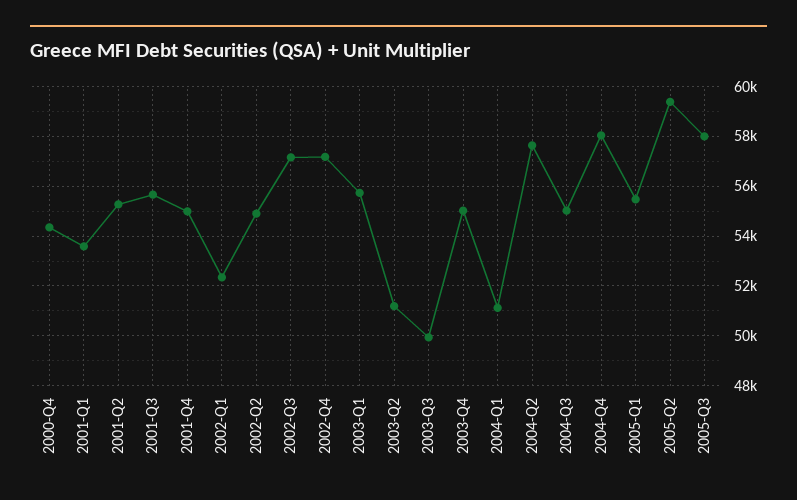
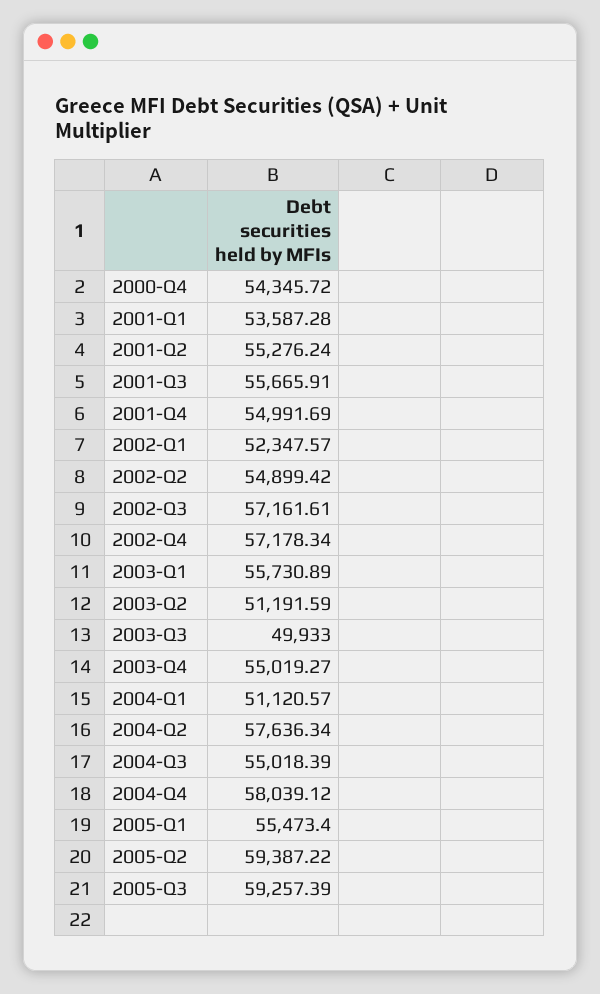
  {
    "2000-Q4": 54345.72,
    "2001-Q1": 53587.28,
    "2001-Q2": 55276.24,
    "2001-Q3": 55665.91,
    "2001-Q4": 54991.69,
    "2002-Q1": 52347.57,
    "2002-Q2": 54899.42,
    "2002-Q3": 57161.61,
    "2002-Q4": 57178.34,
    "2003-Q1": 55730.89,
    "2003-Q2": 51191.59,
    "2003-Q3": 49933,
    "2003-Q4": 55019.27,
    "2004-Q1": 51120.57,
    "2004-Q2": 57636.34,
    "2004-Q3": 55018.39,
    "2004-Q4": 58039.12,
    "2005-Q1": 55473.4,
    "2005-Q2": 59387.22,
-   "2005-Q3": 58000
+   "2005-Q3": 59257.39
  }

